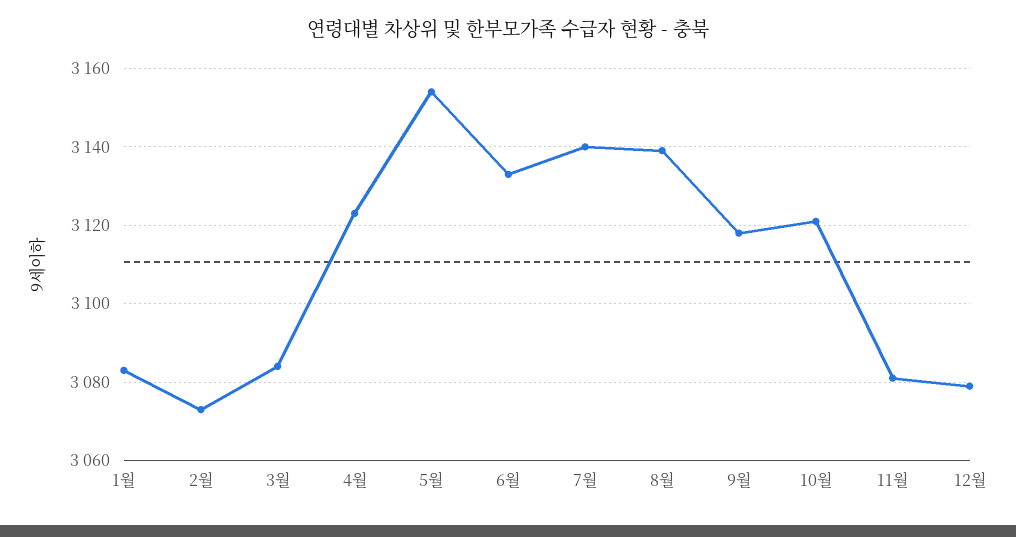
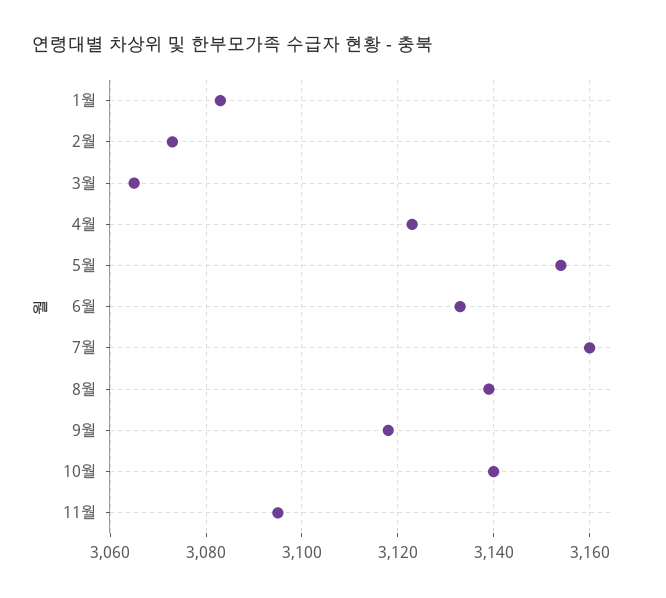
  {
    "1월": 3085,
    "2월": 3075,
-   "3월": 3085,
+   "3월": 3065,
    "4월": 3125,
    "5월": 3155,
    "6월": 3135,
-   "7월": 3140,
+   "7월": 3160,
    "8월": 3140,
    "9월": 3120,
-   "10월": 3120,
+   "10월": 3140,
-   "11월": 3080,
+   "11월": 3095
-   "12월": 3080
  }

